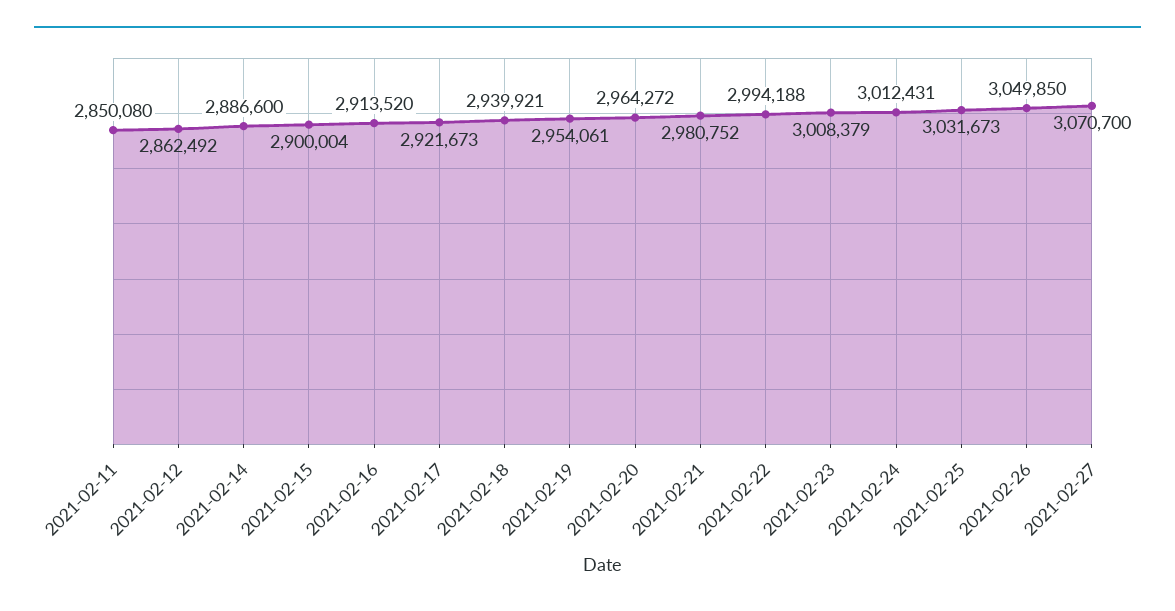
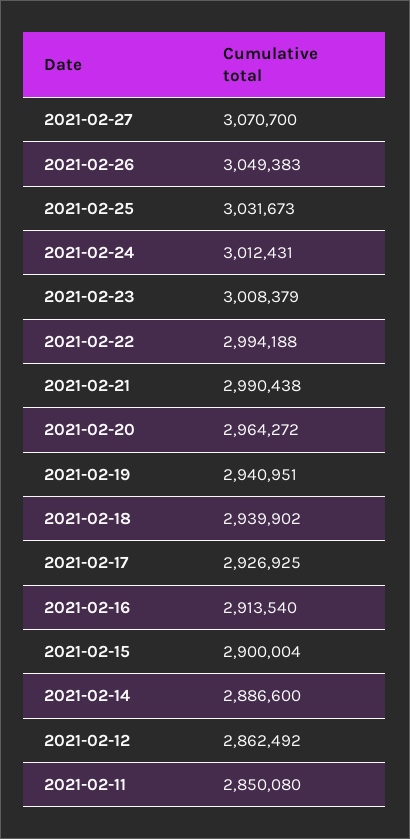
  {
    "2021-02-11": 2850080,
    "2021-02-12": 2862492,
    "2021-02-14": 2886600,
    "2021-02-15": 2900004,
-   "2021-02-16": 2913520,
+   "2021-02-16": 2913540,
-   "2021-02-17": 2921673,
+   "2021-02-17": 2926925,
-   "2021-02-18": 2939921,
+   "2021-02-18": 2939902,
-   "2021-02-19": 2954061,
+   "2021-02-19": 2940951,
    "2021-02-20": 2964272,
-   "2021-02-21": 2980752,
+   "2021-02-21": 2990438,
    "2021-02-22": 2994188,
    "2021-02-23": 3008379,
    "2021-02-24": 3012431,
    "2021-02-25": 3031673,
-   "2021-02-26": 3049850,
+   "2021-02-26": 3049383,
    "2021-02-27": 3070700
  }

